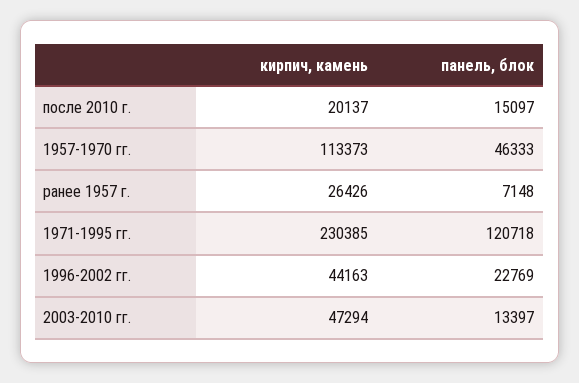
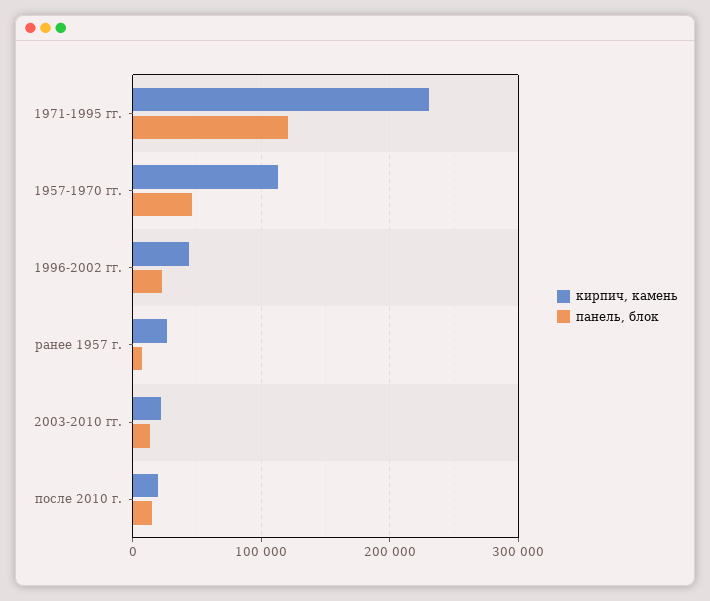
  {
    "кирпич, камень": {
      "после 2010 г.": 20137,
      "1957-1970 гг.": 113373,
      "ранее 1957 г.": 26426,
      "1971-1995 гг.": 230385,
      "1996-2002 гг.": 44163,
-     "2003-2010 гг.": 47294
+     "2003-2010 гг.": 20000
    },
    "панель, блок": {
      "после 2010 г.": 15097,
      "1957-1970 гг.": 46333,
      "ранее 1957 г.": 7148,
      "1971-1995 гг.": 120718,
      "1996-2002 гг.": 22769,
      "2003-2010 гг.": 13397
    }
  }

